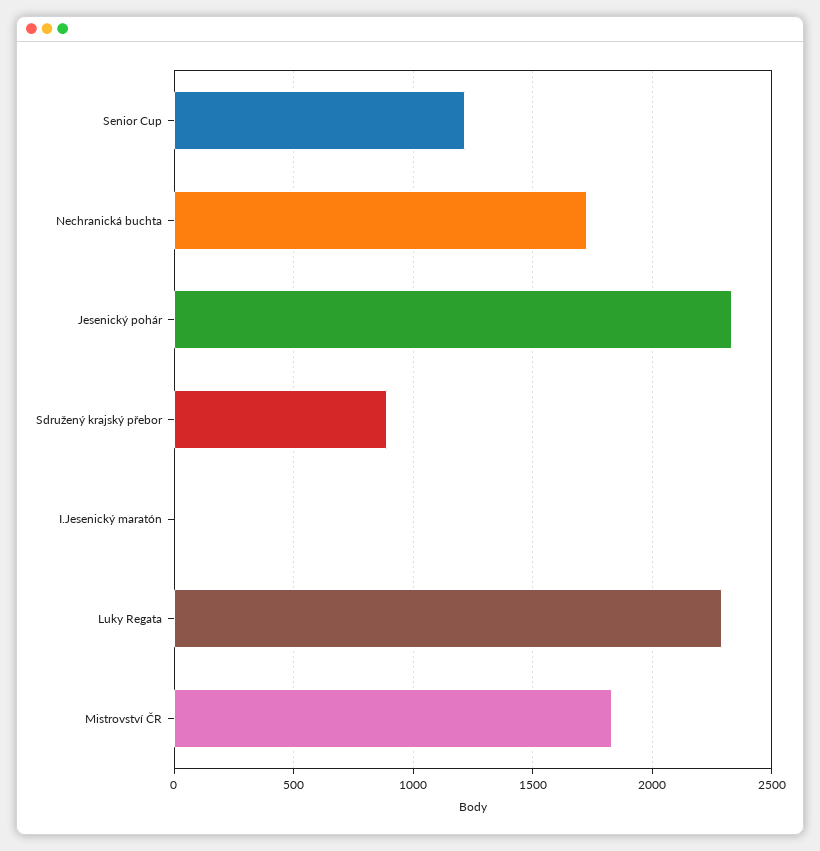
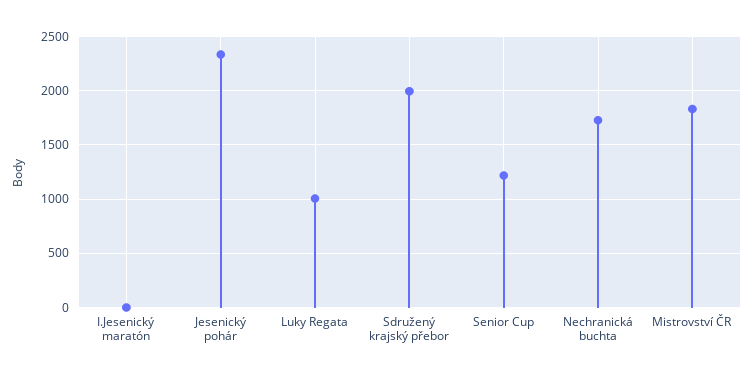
  {
    "Senior Cup": 1200,
    "Nechranická buchta": 1750,
    "Jesenický pohár": 2350,
-   "Sdružený krajský přebor": 900,
+   "Sdružený krajský přebor": 2000,
    "I.Jesenický maratón": 0,
-   "Luky Regata": 2300,
+   "Luky Regata": 1000,
    "Mistrovství ČR": 1850
  }

